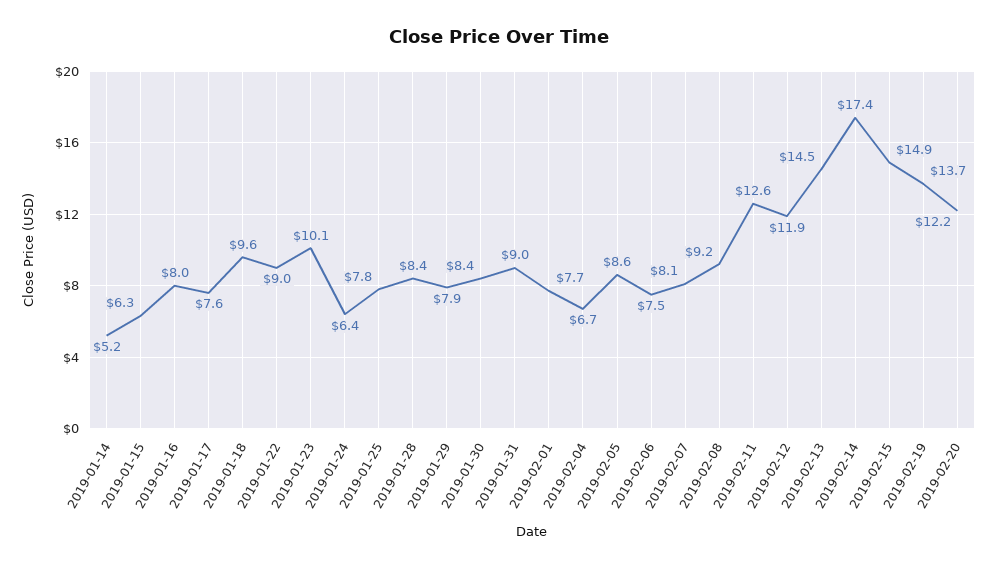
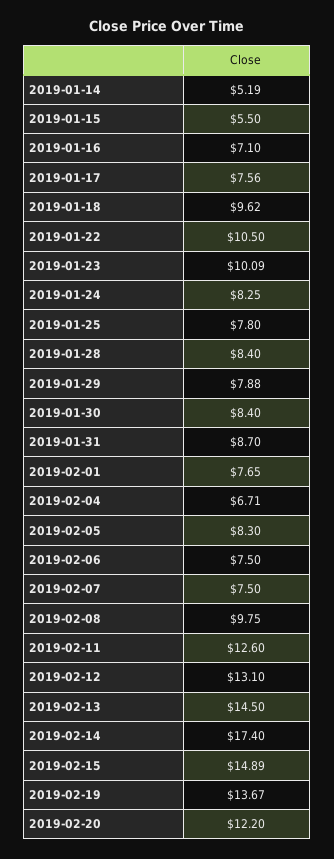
  {
    "2019-01-14": 5.19,
-   "2019-01-15": 6.3,
+   "2019-01-15": 5.5,
-   "2019-01-16": 8,
+   "2019-01-16": 7.1,
    "2019-01-17": 7.56,
    "2019-01-18": 9.62,
-   "2019-01-22": 9,
+   "2019-01-22": 10.5,
    "2019-01-23": 10.09,
-   "2019-01-24": 6.4,
+   "2019-01-24": 8.25,
    "2019-01-25": 7.8,
    "2019-01-28": 8.4,
    "2019-01-29": 7.88,
    "2019-01-30": 8.4,
-   "2019-01-31": 9,
+   "2019-01-31": 8.7,
    "2019-02-01": 7.65,
    "2019-02-04": 6.71,
-   "2019-02-05": 8.6,
+   "2019-02-05": 8.3,
    "2019-02-06": 7.5,
-   "2019-02-07": 8.1,
+   "2019-02-07": 7.5,
-   "2019-02-08": 9.2,
+   "2019-02-08": 9.75,
    "2019-02-11": 12.6,
-   "2019-02-12": 11.9,
+   "2019-02-12": 13.1,
    "2019-02-13": 14.5,
    "2019-02-14": 17.4,
    "2019-02-15": 14.89,
    "2019-02-19": 13.67,
    "2019-02-20": 12.2
  }

